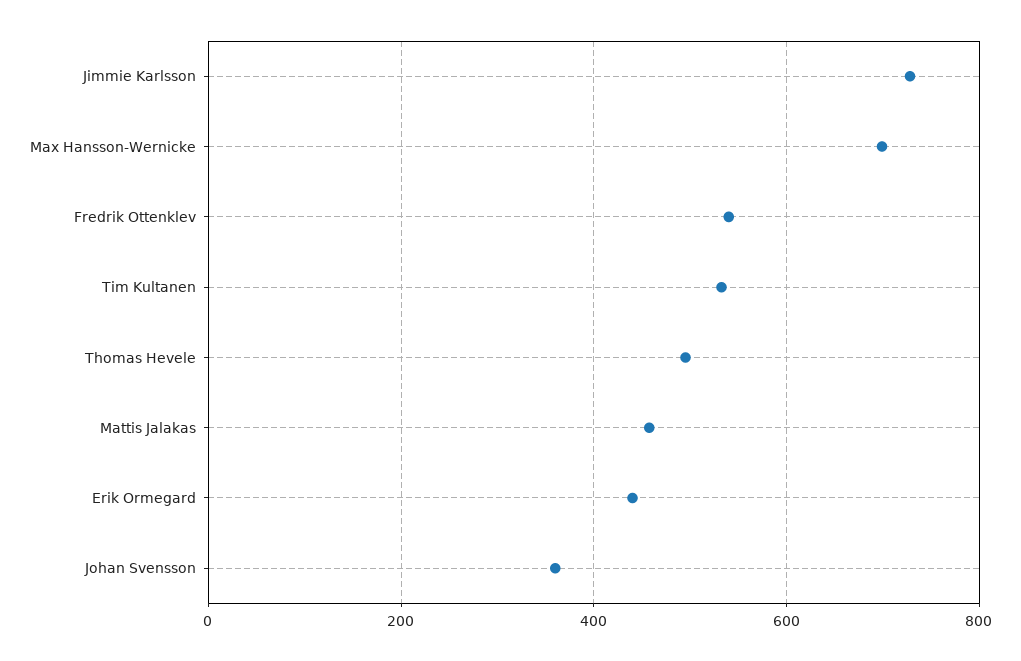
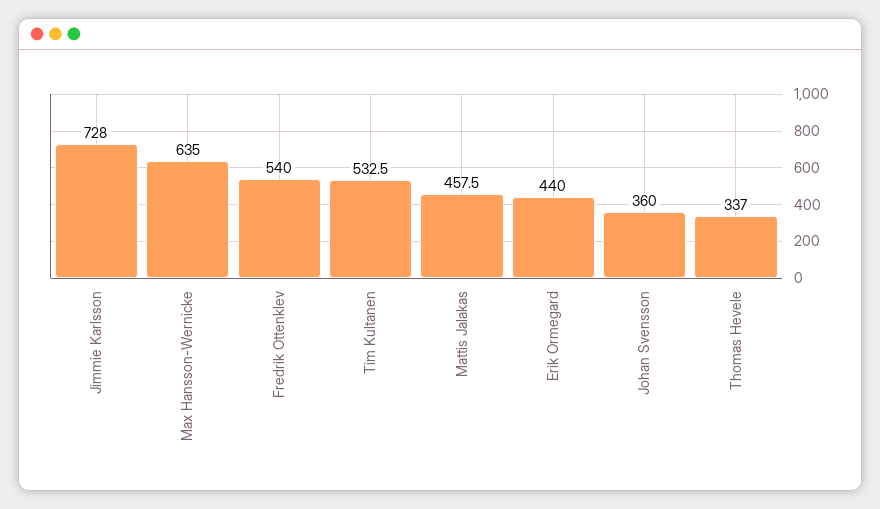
  {
    "Jimmie Karlsson": 728,
-   "Max Hansson-Wernicke": 700,
+   "Max Hansson-Wernicke": 635,
    "Fredrik Ottenklev": 540,
    "Tim Kultanen": 532.5,
-   "Thomas Hevele": 500,
+   "Thomas Hevele": 337,
    "Mattis Jalakas": 457.5,
    "Erik Ormegard": 440,
    "Johan Svensson": 360
  }

